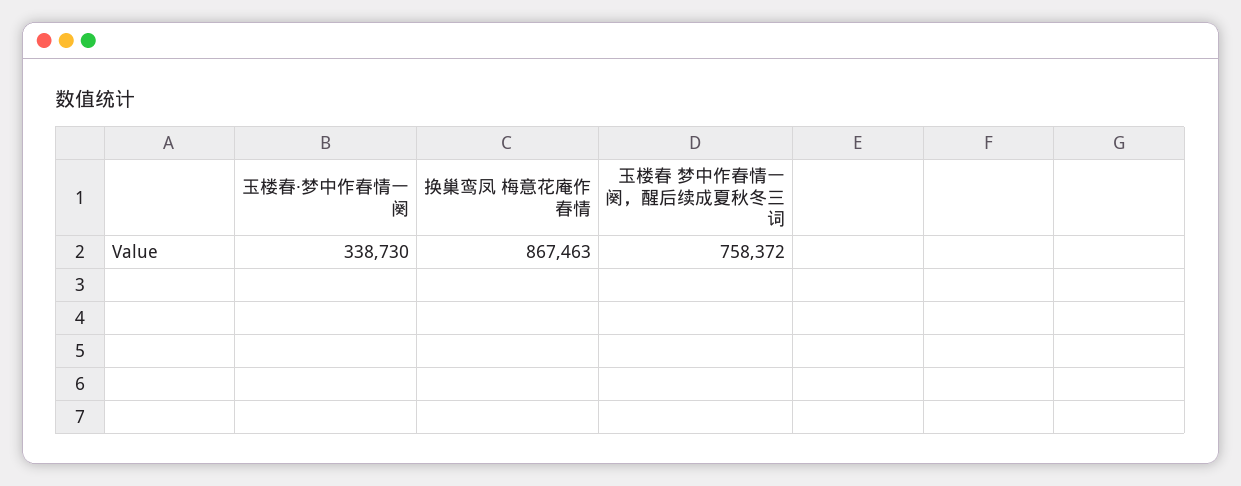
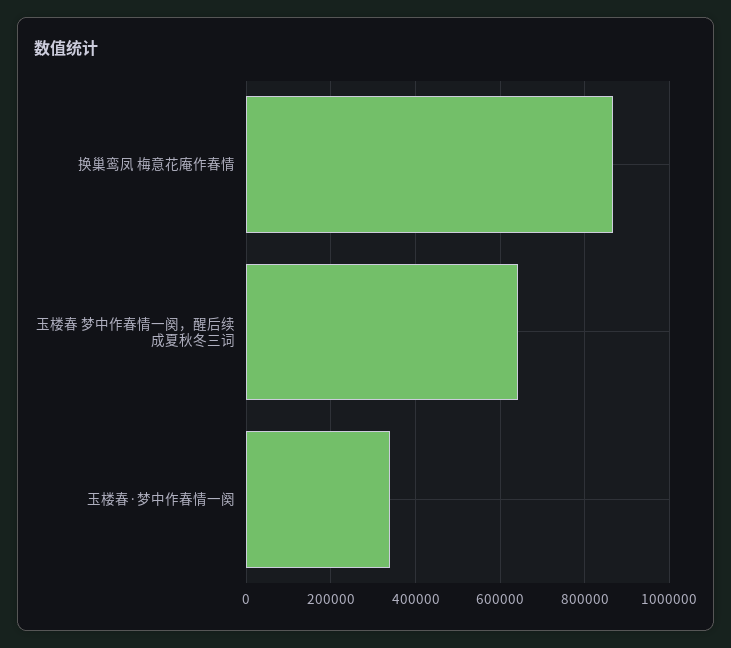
  {
    "玉楼春·梦中作春情一阕": 338730,
    "换巢鸾凤 梅意花庵作春情": 867463,
-   "玉楼春 梦中作春情一阕，醒后续成夏秋冬三词": 758372
+   "玉楼春 梦中作春情一阕，醒后续成夏秋冬三词": 640000
  }

